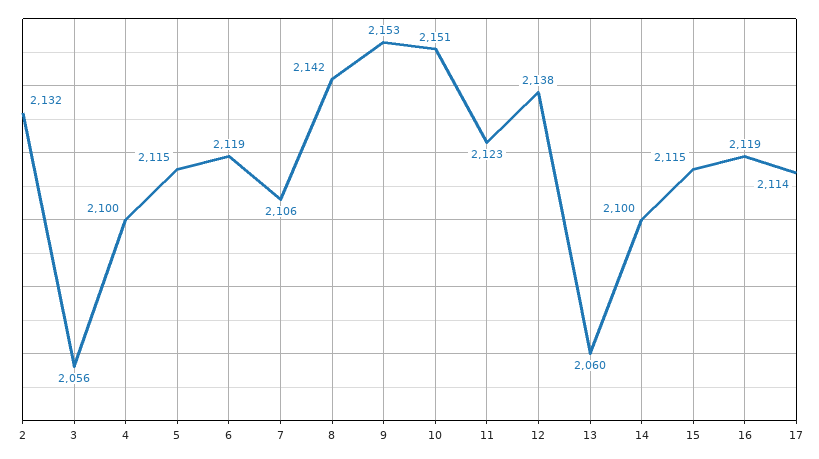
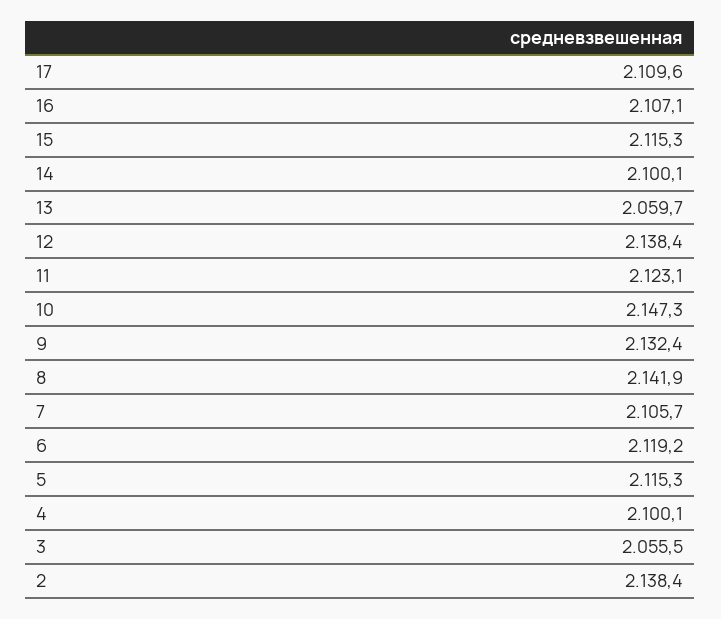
  {
-   "2": 2132,
+   "2": 2138.4,
    "3": 2055.5,
    "4": 2100.1,
    "5": 2115.3,
    "6": 2119.2,
    "7": 2105.7,
    "8": 2141.9,
-   "9": 2153,
+   "9": 2132.4,
-   "10": 2151,
+   "10": 2147.3,
    "11": 2123.1,
    "12": 2138.4,
    "13": 2059.7,
    "14": 2100.1,
    "15": 2115.3,
-   "16": 2119,
+   "16": 2107.1,
-   "17": 2114
+   "17": 2109.6
  }

